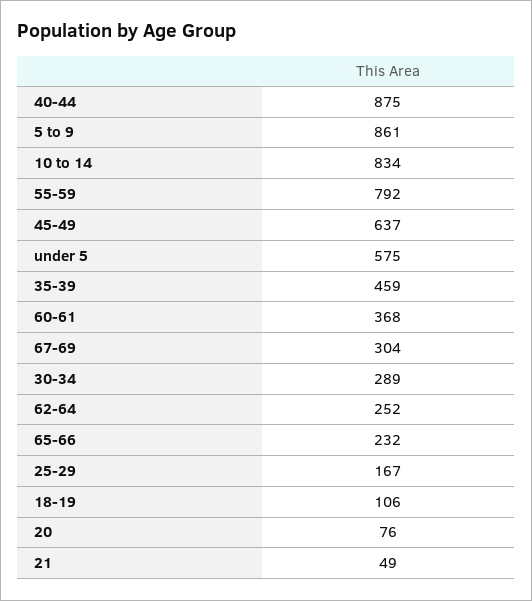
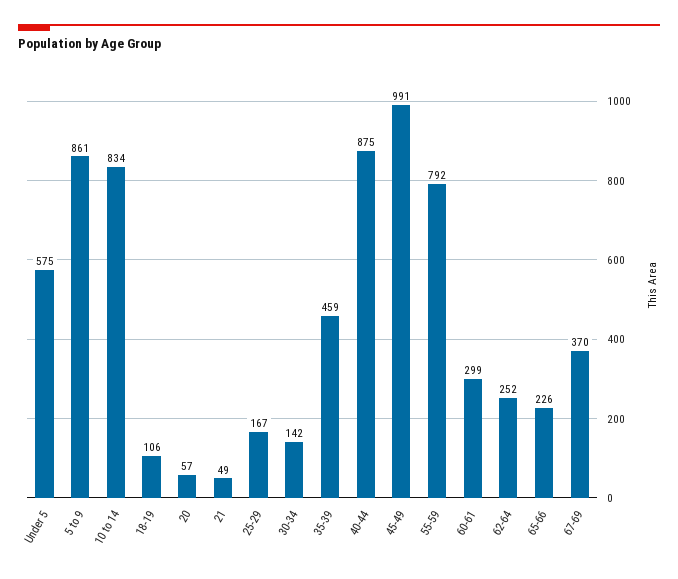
  {
    "40-44": 875,
    "5 to 9": 861,
    "10 to 14": 834,
    "55-59": 792,
-   "45-49": 637,
+   "45-49": 991,
    "under 5": 575,
    "35-39": 459,
-   "60-61": 368,
+   "60-61": 299,
-   "67-69": 304,
+   "67-69": 370,
-   "30-34": 289,
+   "30-34": 142,
    "62-64": 252,
-   "65-66": 232,
+   "65-66": 226,
    "25-29": 167,
    "18-19": 106,
-   "20": 76,
+   "20": 57,
    "21": 49
  }

